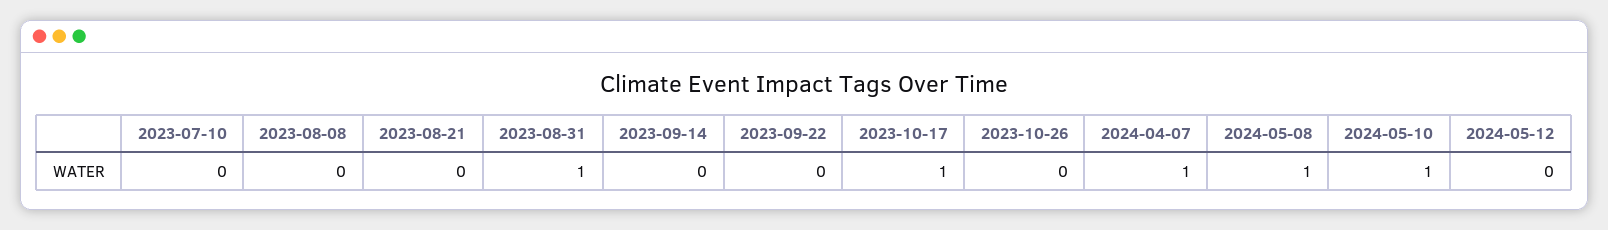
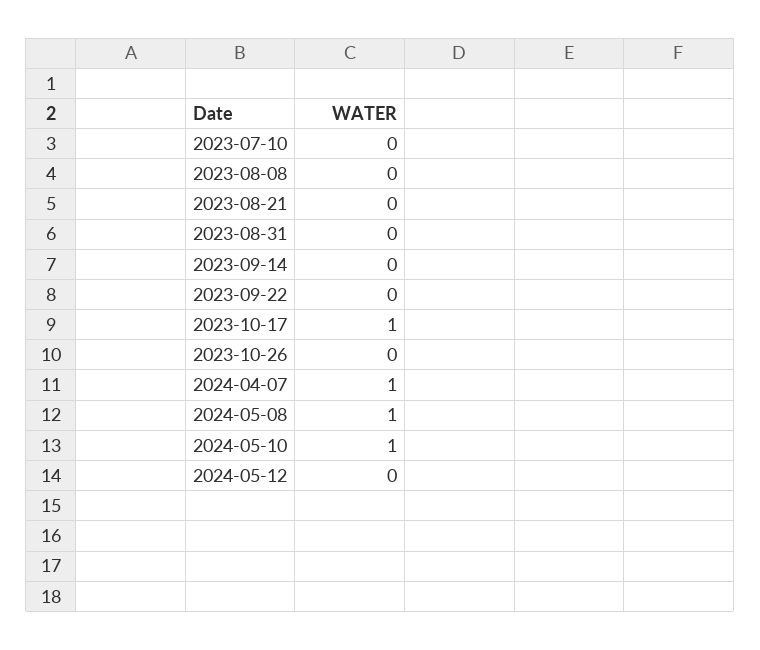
  {
    "2023-07-10": 0,
    "2023-08-08": 0,
    "2023-08-21": 0,
-   "2023-08-31": 1,
+   "2023-08-31": 0,
    "2023-09-14": 0,
    "2023-09-22": 0,
    "2023-10-17": 1,
    "2023-10-26": 0,
    "2024-04-07": 1,
    "2024-05-08": 1,
    "2024-05-10": 1,
    "2024-05-12": 0
  }

